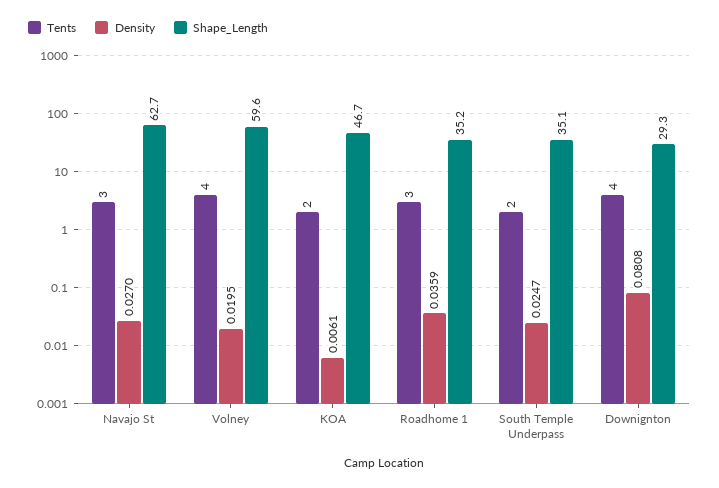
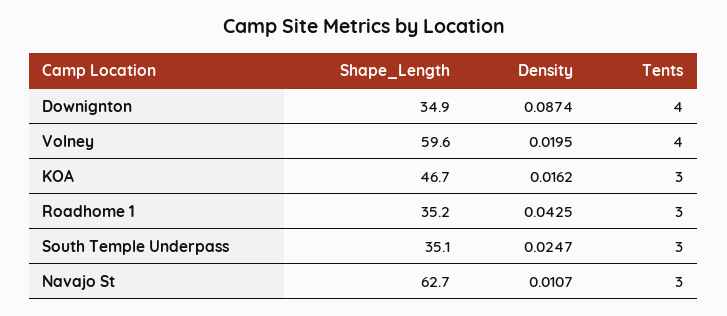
  {
    "Tents": {
      "Navajo St": 3,
      "Volney": 4,
-     "KOA": 2,
+     "KOA": 3,
      "Roadhome 1": 3,
-     "South Temple Underpass": 2,
+     "South Temple Underpass": 3,
      "Downignton": 4
    },
    "Density": {
-     "Navajo St": 0.027,
+     "Navajo St": 0.0107,
      "Volney": 0.0195,
-     "KOA": 0.0061,
+     "KOA": 0.0162,
-     "Roadhome 1": 0.0359,
+     "Roadhome 1": 0.0425,
      "South Temple Underpass": 0.0247,
-     "Downignton": 0.0808
+     "Downignton": 0.0874
    },
    "Shape_Length": {
      "Navajo St": 62.7,
      "Volney": 59.6,
      "KOA": 46.7,
      "Roadhome 1": 35.2,
      "South Temple Underpass": 35.1,
-     "Downignton": 29.3
+     "Downignton": 34.9
    }
  }

